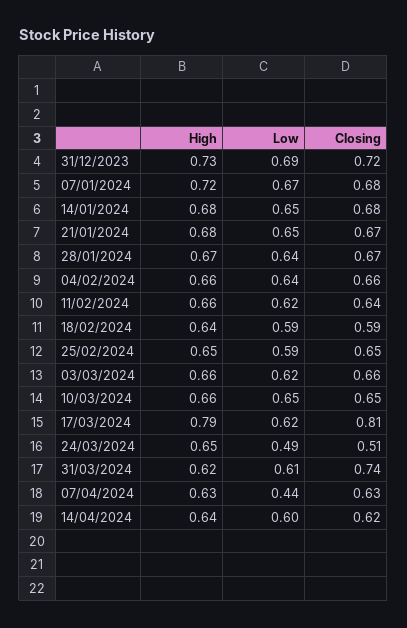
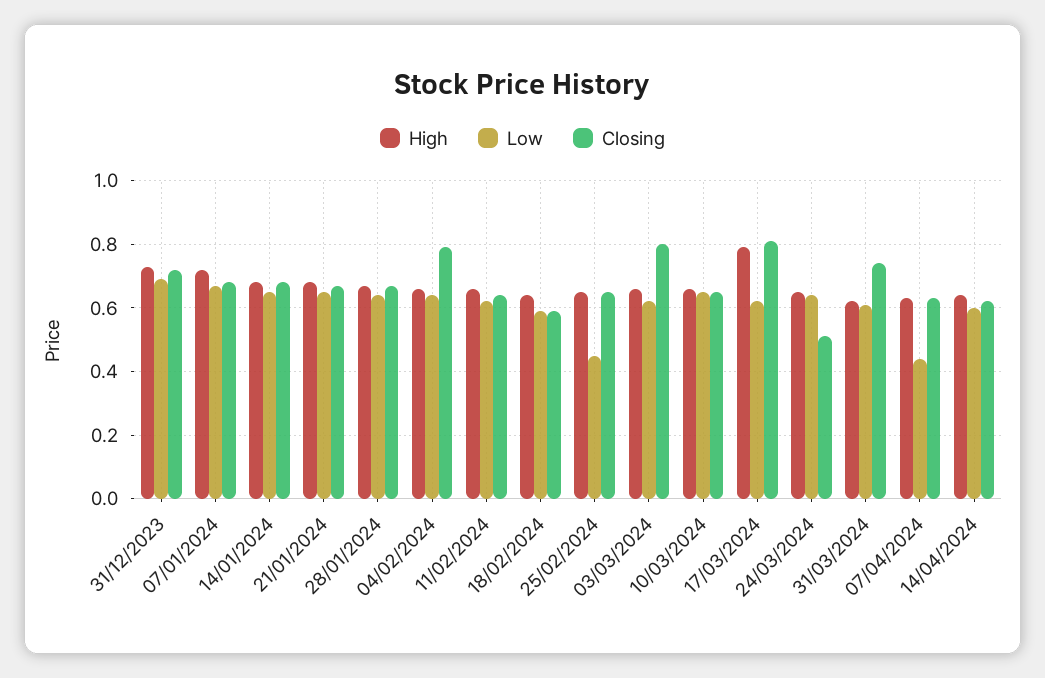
  {
    "High": {
      "31/12/2023": 0.73,
      "07/01/2024": 0.72,
      "14/01/2024": 0.68,
      "21/01/2024": 0.68,
      "28/01/2024": 0.67,
      "04/02/2024": 0.66,
      "11/02/2024": 0.66,
      "18/02/2024": 0.64,
      "25/02/2024": 0.65,
      "03/03/2024": 0.66,
      "10/03/2024": 0.66,
      "17/03/2024": 0.79,
      "24/03/2024": 0.65,
      "31/03/2024": 0.62,
      "07/04/2024": 0.63,
      "14/04/2024": 0.64
    },
    "Low": {
      "31/12/2023": 0.69,
      "07/01/2024": 0.67,
      "14/01/2024": 0.65,
      "21/01/2024": 0.65,
      "28/01/2024": 0.64,
      "04/02/2024": 0.64,
      "11/02/2024": 0.62,
      "18/02/2024": 0.59,
-     "25/02/2024": 0.59,
+     "25/02/2024": 0.45,
      "03/03/2024": 0.62,
      "10/03/2024": 0.65,
      "17/03/2024": 0.62,
-     "24/03/2024": 0.49,
+     "24/03/2024": 0.65,
      "31/03/2024": 0.61,
      "07/04/2024": 0.44,
      "14/04/2024": 0.6
    },
    "Closing": {
      "31/12/2023": 0.72,
      "07/01/2024": 0.68,
      "14/01/2024": 0.68,
      "21/01/2024": 0.67,
      "28/01/2024": 0.67,
-     "04/02/2024": 0.66,
+     "04/02/2024": 0.8,
      "11/02/2024": 0.64,
      "18/02/2024": 0.59,
      "25/02/2024": 0.65,
-     "03/03/2024": 0.66,
+     "03/03/2024": 0.8,
      "10/03/2024": 0.65,
      "17/03/2024": 0.81,
      "24/03/2024": 0.51,
      "31/03/2024": 0.74,
      "07/04/2024": 0.63,
      "14/04/2024": 0.62
    }
  }

